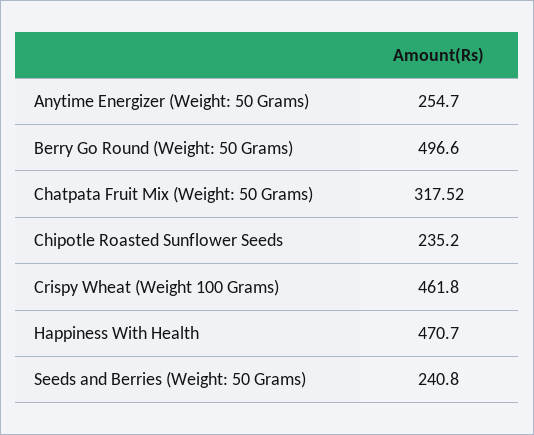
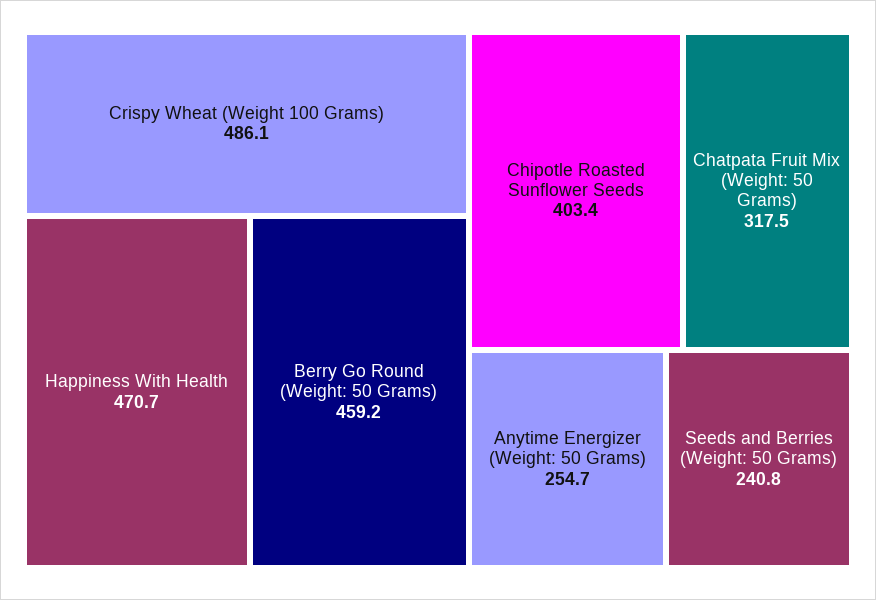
  {
    "Anytime Energizer (Weight: 50 Grams)": 254.7,
-   "Berry Go Round (Weight: 50 Grams)": 496.6,
+   "Berry Go Round (Weight: 50 Grams)": 459.2,
    "Chatpata Fruit Mix (Weight: 50 Grams)": 317.52,
-   "Chipotle Roasted Sunflower Seeds": 235.2,
+   "Chipotle Roasted Sunflower Seeds": 403.4,
-   "Crispy Wheat (Weight 100 Grams)": 461.8,
+   "Crispy Wheat (Weight 100 Grams)": 486.1,
    "Happiness With Health": 470.7,
    "Seeds and Berries (Weight: 50 Grams)": 240.8
  }

